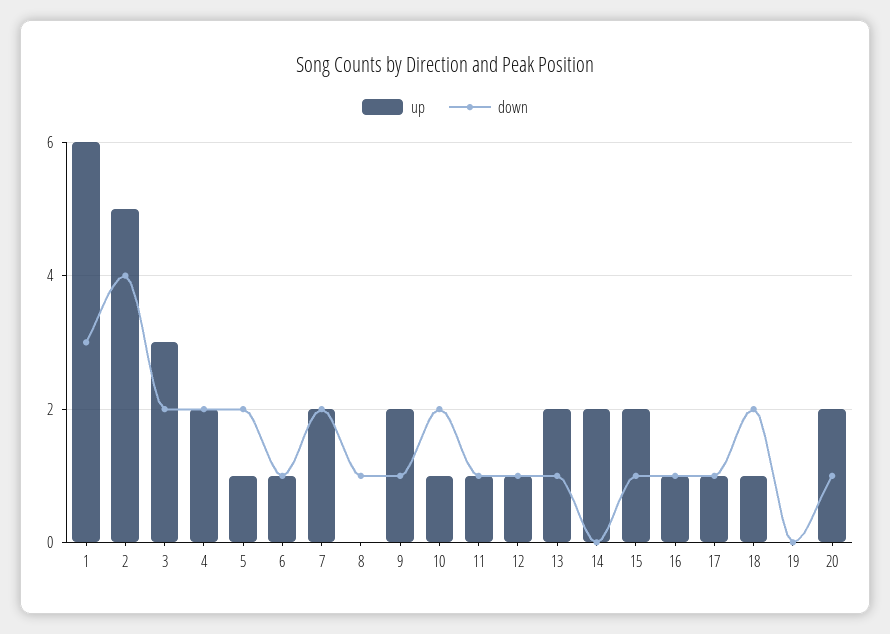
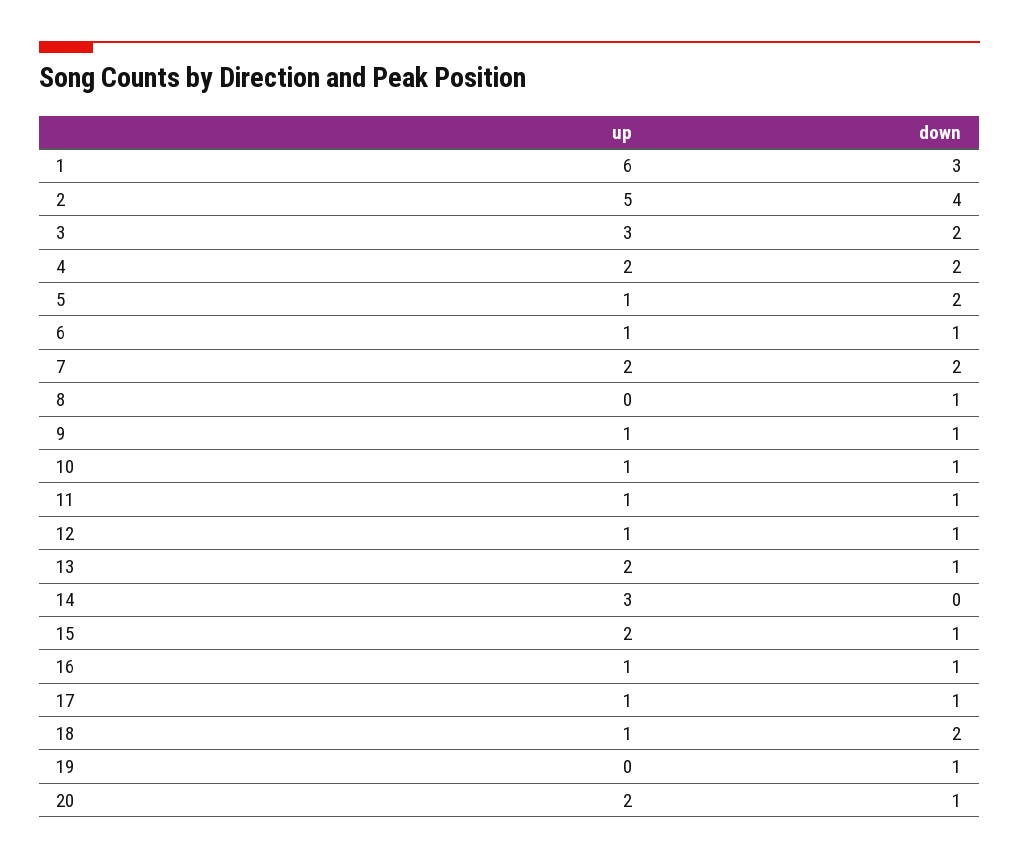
  {
    "up": {
      "1": 6,
      "2": 5,
      "3": 3,
      "4": 2,
      "5": 1,
      "6": 1,
      "7": 2,
      "8": 0,
-     "9": 2,
+     "9": 1,
      "10": 1,
      "11": 1,
      "12": 1,
      "13": 2,
-     "14": 2,
+     "14": 3,
      "15": 2,
      "16": 1,
      "17": 1,
      "18": 1,
      "19": 0,
      "20": 2
    },
    "down": {
      "1": 3,
      "2": 4,
      "3": 2,
      "4": 2,
      "5": 2,
      "6": 1,
      "7": 2,
      "8": 1,
      "9": 1,
-     "10": 2,
+     "10": 1,
      "11": 1,
      "12": 1,
      "13": 1,
      "14": 0,
      "15": 1,
      "16": 1,
      "17": 1,
      "18": 2,
-     "19": 0,
+     "19": 1,
      "20": 1
    }
  }

